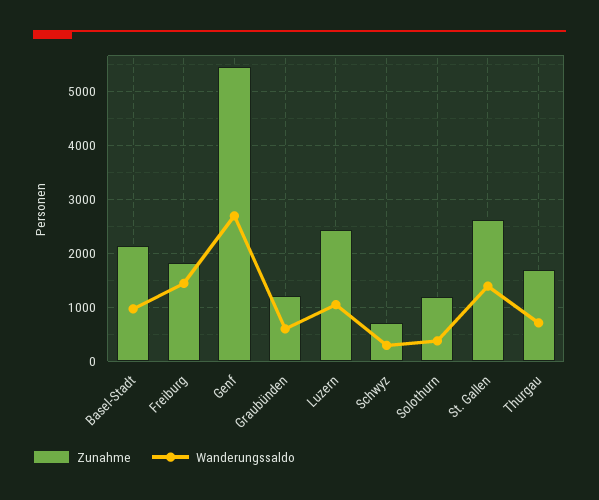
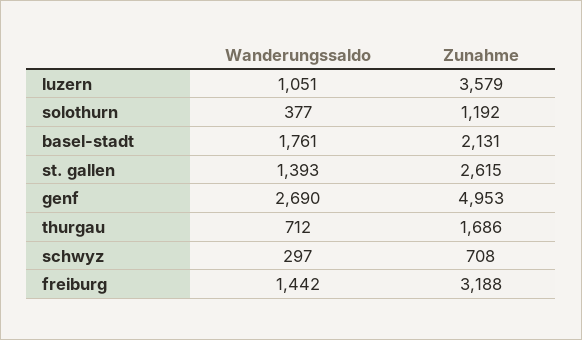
  {
    "Zunahme": {
      "Basel-Stadt": 2131,
-     "Freiburg": 1800,
+     "Freiburg": 3188,
-     "Genf": 5400,
+     "Genf": 4953,
-     "Graubünden": 1200,
-     "Luzern": 2400,
+     "Luzern": 3579,
      "Schwyz": 708,
      "Solothurn": 1192,
      "St. Gallen": 2615,
      "Thurgau": 1686
    },
    "Wanderungssaldo": {
-     "Basel-Stadt": 1000,
+     "Basel-Stadt": 1761,
      "Freiburg": 1442,
      "Genf": 2690,
-     "Graubünden": 600,
      "Luzern": 1051,
      "Schwyz": 297,
      "Solothurn": 377,
      "St. Gallen": 1393,
      "Thurgau": 712
    }
  }

